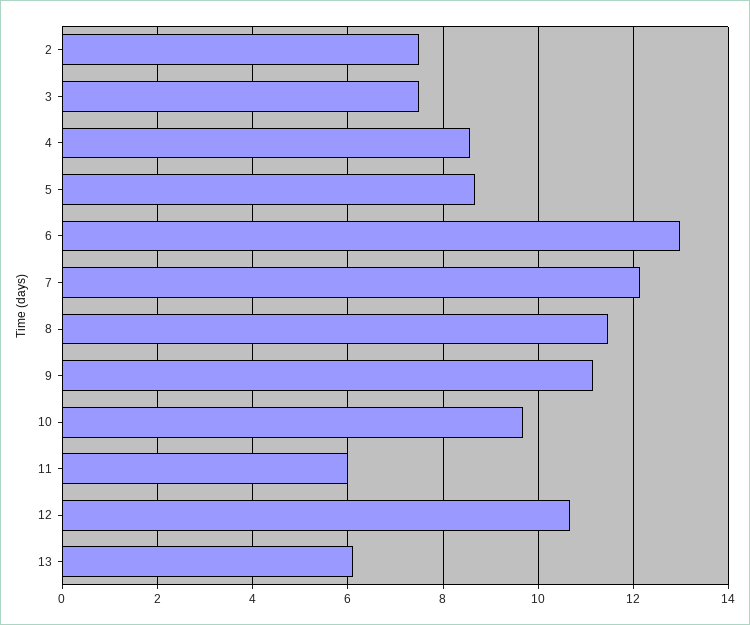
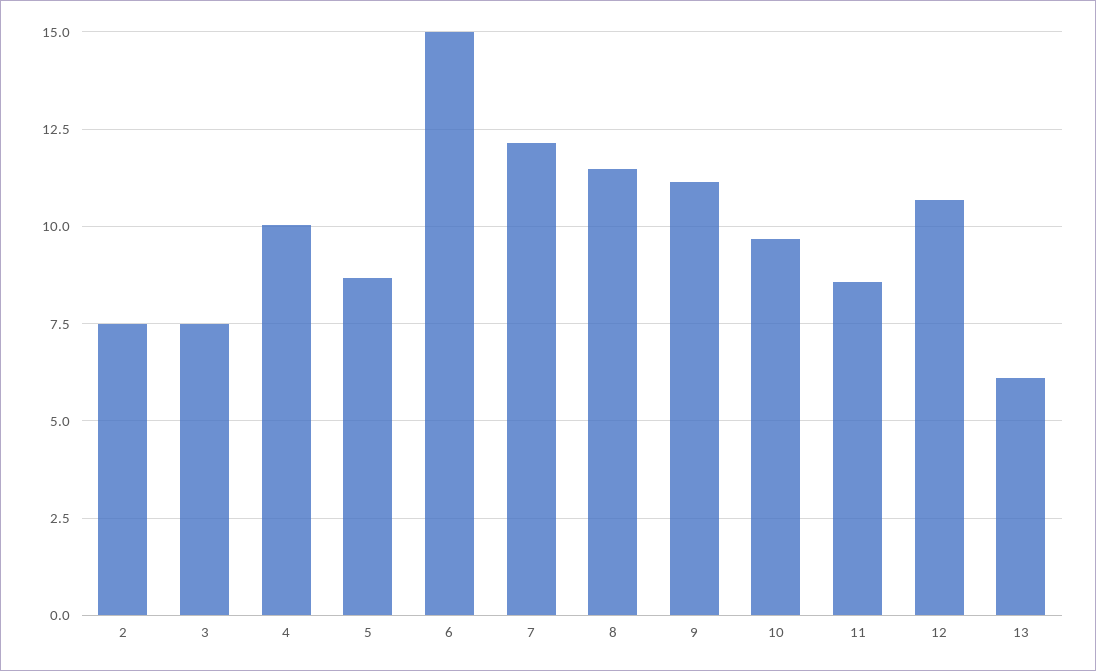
  {
    "2": 7.6,
    "3": 7.4,
-   "4": 8.6,
+   "4": 10,
    "5": 8.6,
-   "6": 13,
+   "6": 15,
    "7": 12.2,
    "8": 11.4,
    "9": 11.2,
    "10": 9.6,
-   "11": 6,
+   "11": 8.5,
    "12": 10.6,
    "13": 6.2
  }

